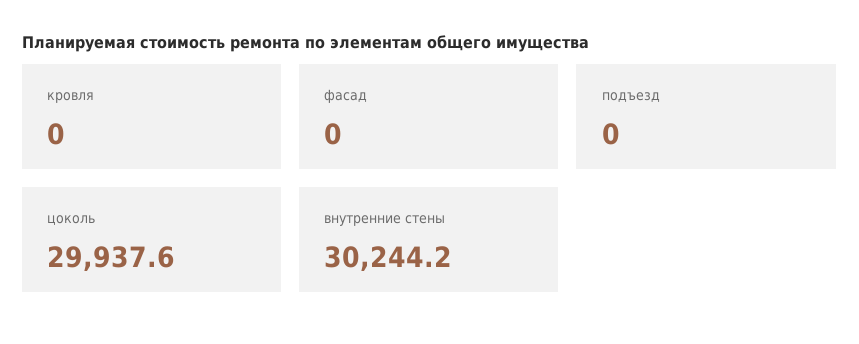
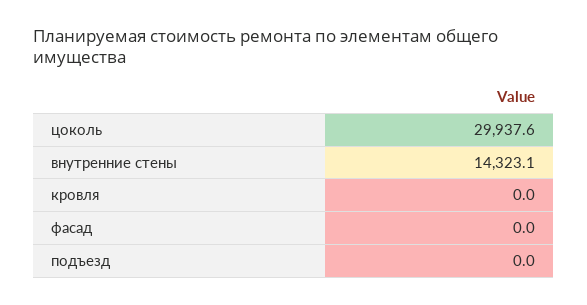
  {
    "кровля": 0,
    "фасад": 0,
    "подъезд": 0,
    "цоколь": 29937.6,
-   "внутренние стены": 30244.2
+   "внутренние стены": 14323.1
  }

